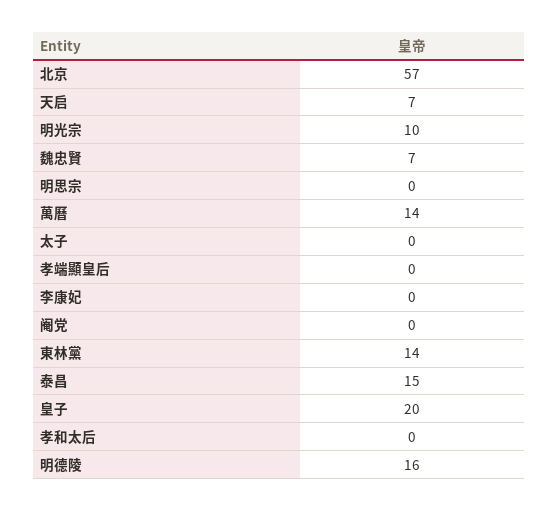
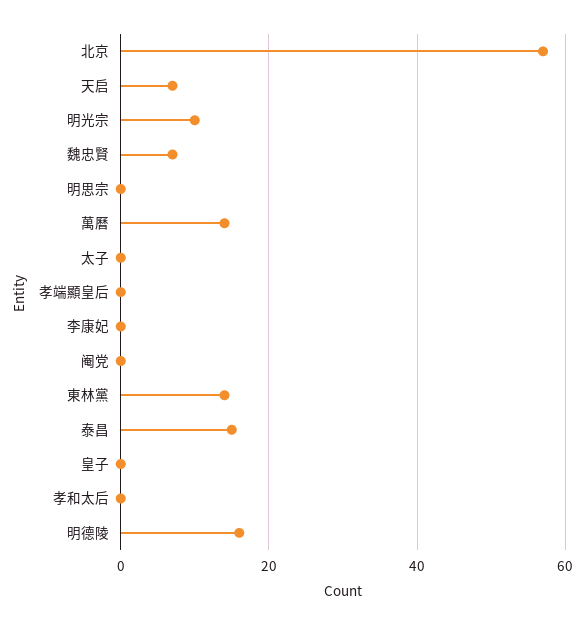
  {
    "北京": 57,
    "天启": 7,
    "明光宗": 10,
    "魏忠賢": 7,
    "明思宗": 0,
    "萬曆": 14,
    "太子": 0,
    "孝端顯皇后": 0,
    "李康妃": 0,
    "阉党": 0,
    "東林黨": 14,
    "泰昌": 15,
-   "皇子": 20,
+   "皇子": 0,
    "孝和太后": 0,
    "明德陵": 16
  }

